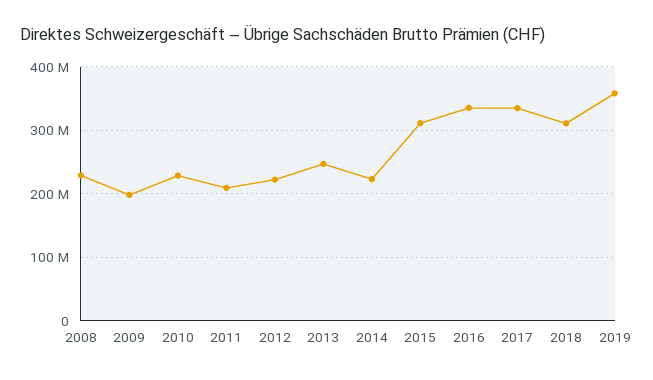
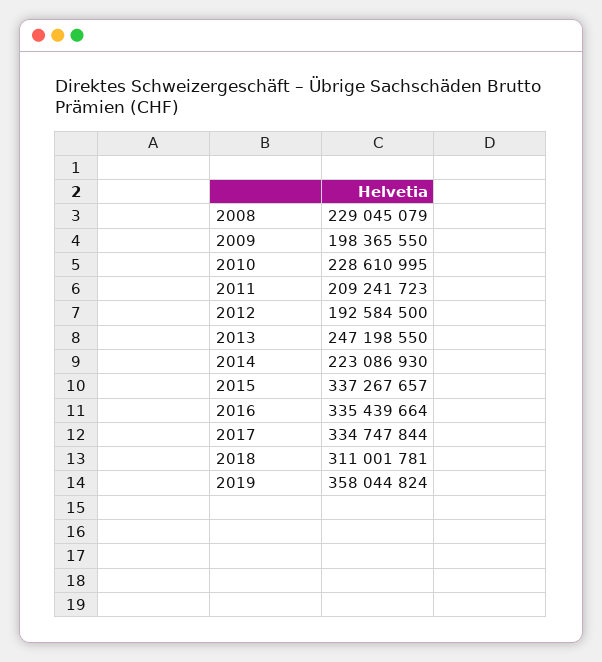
  {
    "2008": 229045079,
    "2009": 198365550,
    "2010": 228610995,
    "2011": 209241723,
-   "2012": 220000000,
+   "2012": 192584500,
    "2013": 247198550,
    "2014": 223086930,
-   "2015": 310000000,
+   "2015": 337267657,
    "2016": 335439664,
    "2017": 334747844,
    "2018": 311001781,
    "2019": 358044824
  }

